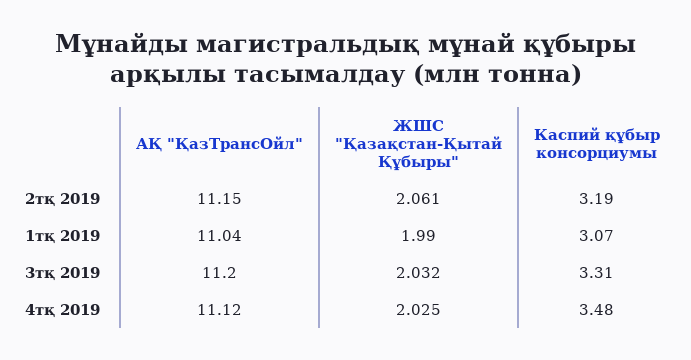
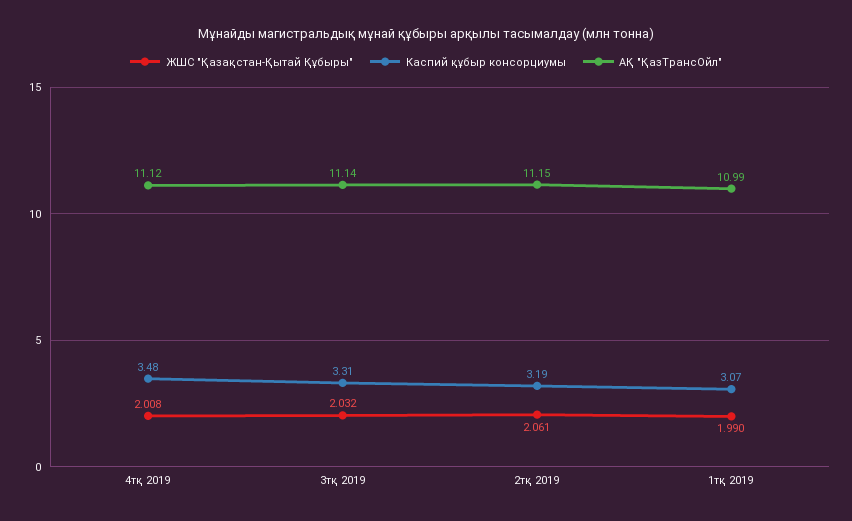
  {
    "АҚ \"ҚазТрансОйл\"": {
      "2тқ 2019": 11.15,
-     "1тқ 2019": 11.04,
+     "1тқ 2019": 10.99,
-     "3тқ 2019": 11.2,
+     "3тқ 2019": 11.14,
      "4тқ 2019": 11.12
    },
    "ЖШС \"Қазақстан-Қытай Құбыры\"": {
      "2тқ 2019": 2.061,
      "1тқ 2019": 1.99,
      "3тқ 2019": 2.032,
-     "4тқ 2019": 2.025
+     "4тқ 2019": 2.008
    },
    "Каспий құбыр консорциумы": {
      "2тқ 2019": 3.19,
      "1тқ 2019": 3.07,
      "3тқ 2019": 3.31,
      "4тқ 2019": 3.48
    }
  }

